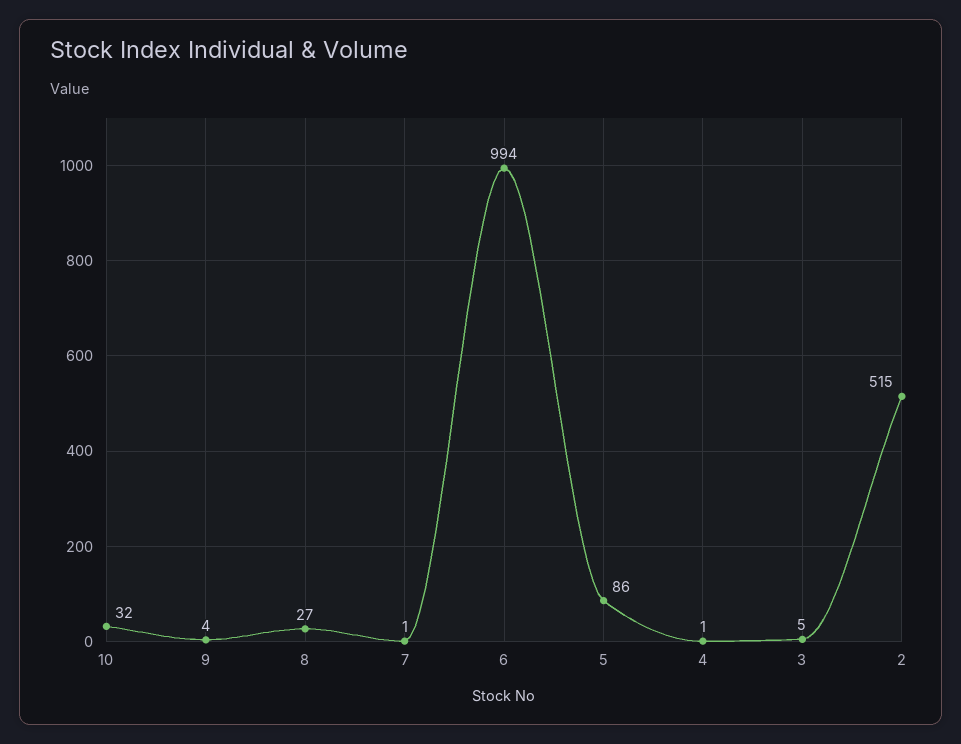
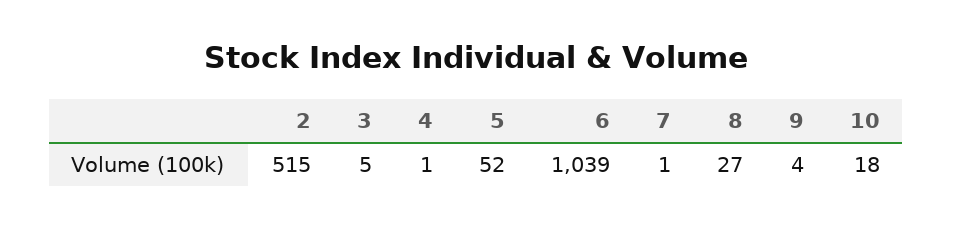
  {
-   "10": 32,
+   "10": 18,
    "9": 4,
    "8": 27,
    "7": 1,
-   "6": 994,
+   "6": 1039,
-   "5": 86,
+   "5": 52,
    "4": 1,
    "3": 5,
    "2": 515
  }

